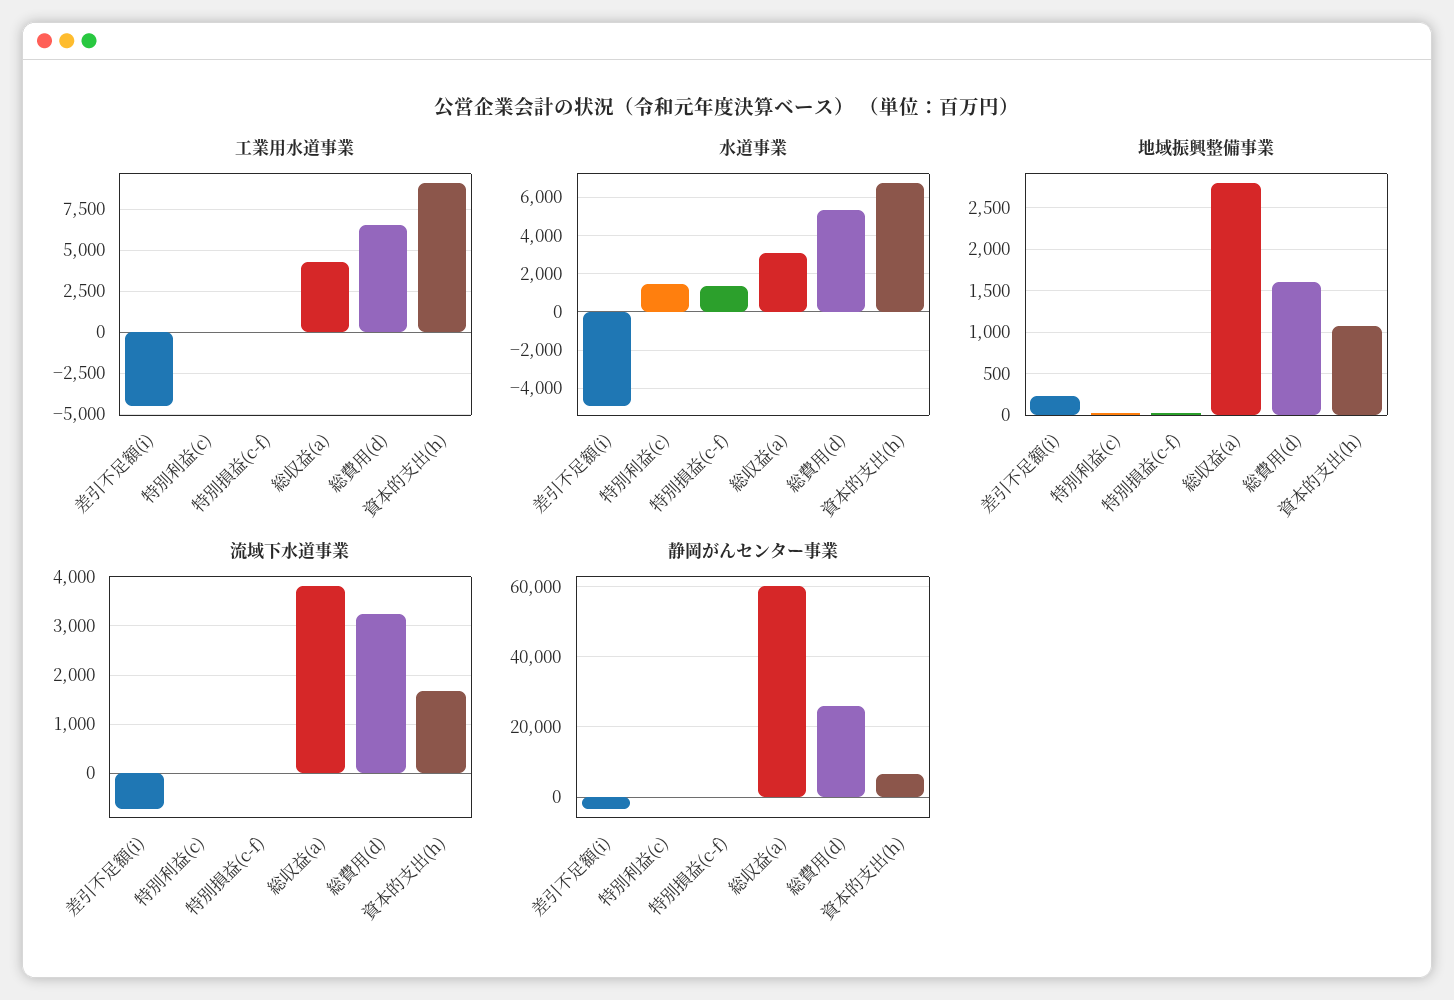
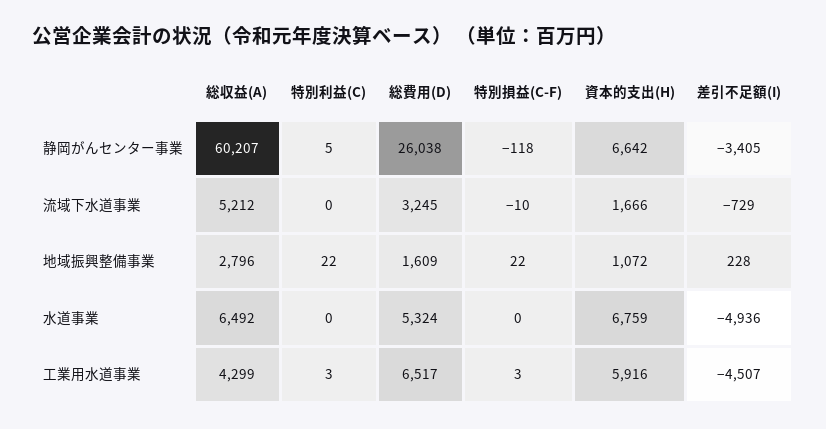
  {
    "工業用水道事業": {
      "差引不足額(i)": -4507,
      "特別利益(c)": 3,
      "特別損益(c-f)": 3,
      "総収益(a)": 4299,
      "総費用(d)": 6517,
-     "資本的支出(h)": 9000
+     "資本的支出(h)": 5916
    },
    "水道事業": {
      "差引不足額(i)": -4936,
-     "特別利益(c)": 1500,
+     "特別利益(c)": 0,
-     "特別損益(c-f)": 1500,
+     "特別損益(c-f)": 0,
-     "総収益(a)": 3000,
+     "総収益(a)": 6492,
      "総費用(d)": 5324,
      "資本的支出(h)": 6759
    },
    "地域振興整備事業": {
      "差引不足額(i)": 228,
      "特別利益(c)": 22,
      "特別損益(c-f)": 22,
      "総収益(a)": 2796,
      "総費用(d)": 1609,
      "資本的支出(h)": 1072
    },
    "流域下水道事業": {
      "差引不足額(i)": -729,
      "特別利益(c)": 0,
      "特別損益(c-f)": -10,
-     "総収益(a)": 3800,
+     "総収益(a)": 5212,
      "総費用(d)": 3245,
      "資本的支出(h)": 1666
    },
    "静岡がんセンター事業": {
      "差引不足額(i)": -3405,
      "特別利益(c)": 5,
      "特別損益(c-f)": -118,
      "総収益(a)": 60207,
      "総費用(d)": 26038,
      "資本的支出(h)": 6642
    }
  }

